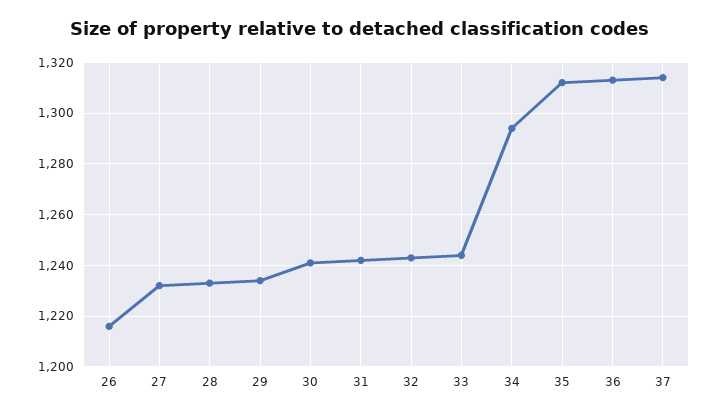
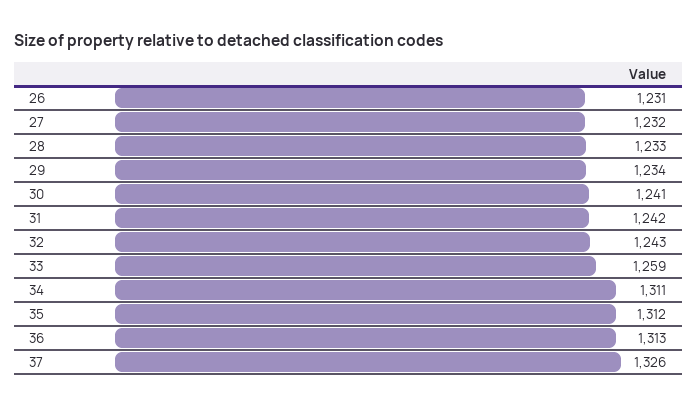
  {
-   "26": 1215,
+   "26": 1231,
    "27": 1232,
    "28": 1233,
    "29": 1234,
    "30": 1241,
    "31": 1242,
    "32": 1243,
-   "33": 1245,
+   "33": 1259,
-   "34": 1295,
+   "34": 1311,
    "35": 1312,
    "36": 1313,
-   "37": 1315
+   "37": 1326
  }

